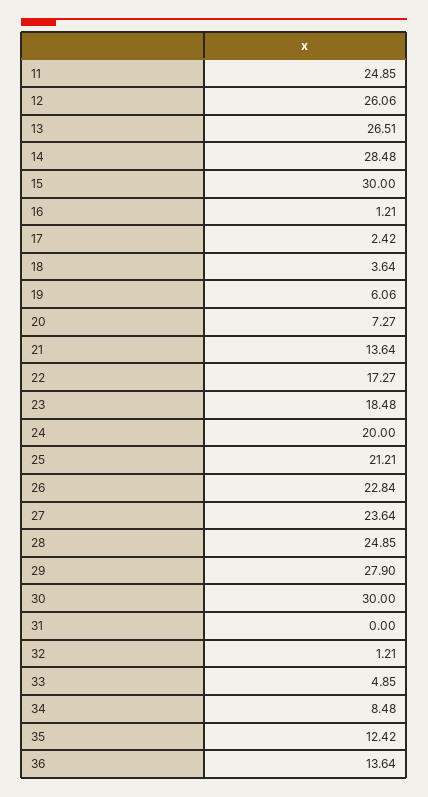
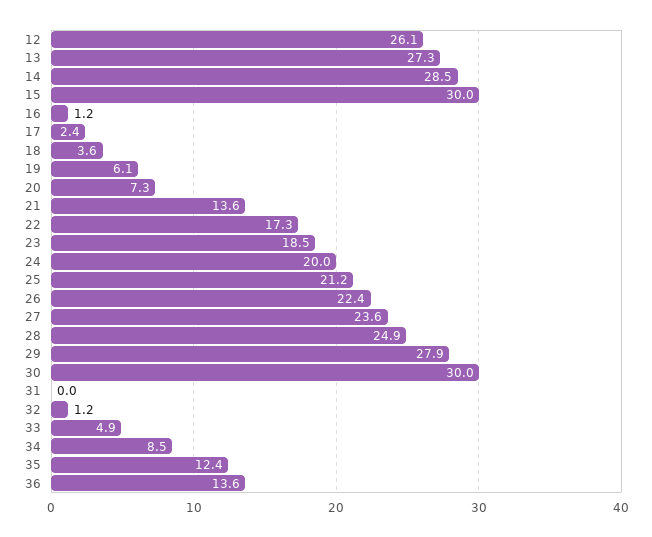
  {
-   "11": 24.85,
    "12": 26.06,
-   "13": 26.51,
+   "13": 27.3,
    "14": 28.48,
    "15": 30,
    "16": 1.21,
    "17": 2.42,
    "18": 3.64,
    "19": 6.06,
    "20": 7.27,
    "21": 13.64,
    "22": 17.27,
    "23": 18.48,
    "24": 20,
    "25": 21.21,
-   "26": 22.84,
+   "26": 22.4,
    "27": 23.64,
    "28": 24.85,
    "29": 27.9,
    "30": 30,
    "31": 0,
    "32": 1.21,
    "33": 4.85,
    "34": 8.48,
    "35": 12.42,
    "36": 13.64
  }

